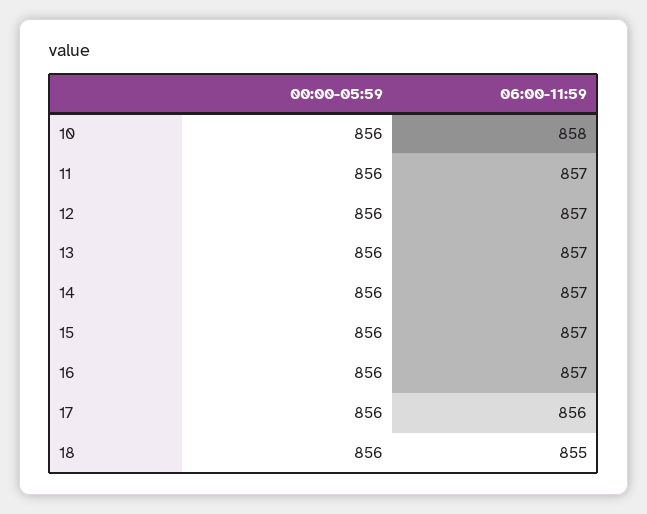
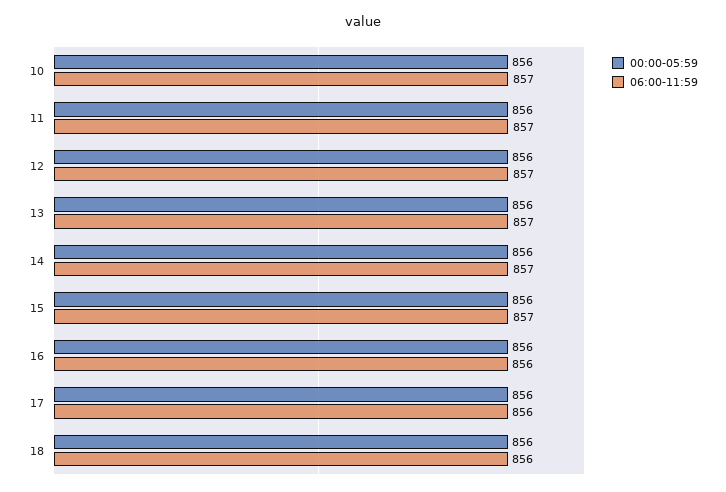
  {
    "00:00-05:59": {
      "10": 856,
      "11": 856,
      "12": 856,
      "13": 856,
      "14": 856,
      "15": 856,
      "16": 856,
      "17": 856,
      "18": 856
    },
    "06:00-11:59": {
-     "10": 858,
+     "10": 857,
      "11": 857,
      "12": 857,
      "13": 857,
      "14": 857,
      "15": 857,
-     "16": 857,
+     "16": 856,
      "17": 856,
-     "18": 855
+     "18": 856
    }
  }

